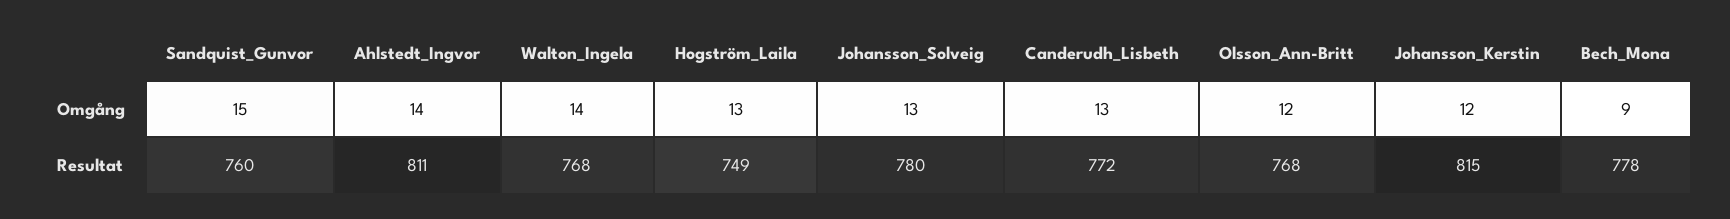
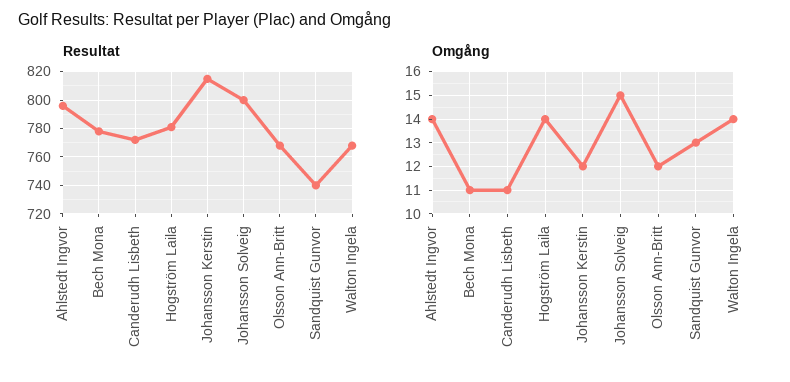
  {
    "Omgång": {
-     "Sandquist_Gunvor": 15,
+     "Sandquist_Gunvor": 13,
      "Ahlstedt_Ingvor": 14,
      "Walton_Ingela": 14,
-     "Hogström_Laila": 13,
+     "Hogström_Laila": 14,
-     "Johansson_Solveig": 13,
+     "Johansson_Solveig": 15,
-     "Canderudh_Lisbeth": 13,
+     "Canderudh_Lisbeth": 11,
      "Olsson_Ann-Britt": 12,
      "Johansson_Kerstin": 12,
-     "Bech_Mona": 9
+     "Bech_Mona": 11
    },
    "Resultat": {
-     "Sandquist_Gunvor": 760,
+     "Sandquist_Gunvor": 740,
-     "Ahlstedt_Ingvor": 811,
+     "Ahlstedt_Ingvor": 795,
      "Walton_Ingela": 768,
-     "Hogström_Laila": 749,
+     "Hogström_Laila": 780,
-     "Johansson_Solveig": 780,
+     "Johansson_Solveig": 800,
      "Canderudh_Lisbeth": 772,
      "Olsson_Ann-Britt": 768,
      "Johansson_Kerstin": 815,
      "Bech_Mona": 778
    }
  }

